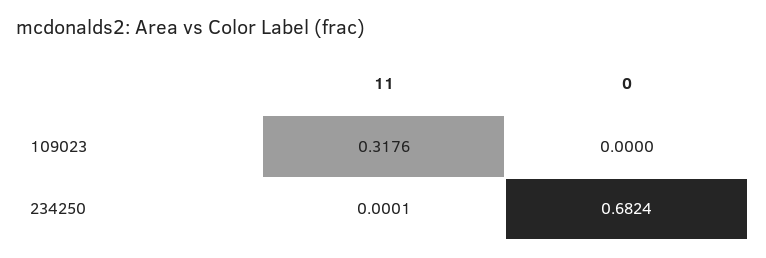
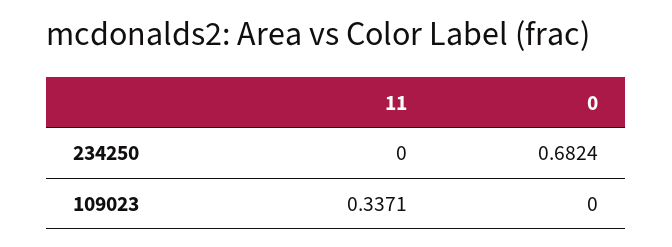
  {
    "11": {
-     "109023": 0.3176,
+     "109023": 0.3371,
-     "234250": 0.0001
+     "234250": 0
    },
    "0": {
      "109023": 0,
      "234250": 0.6824
    }
  }

